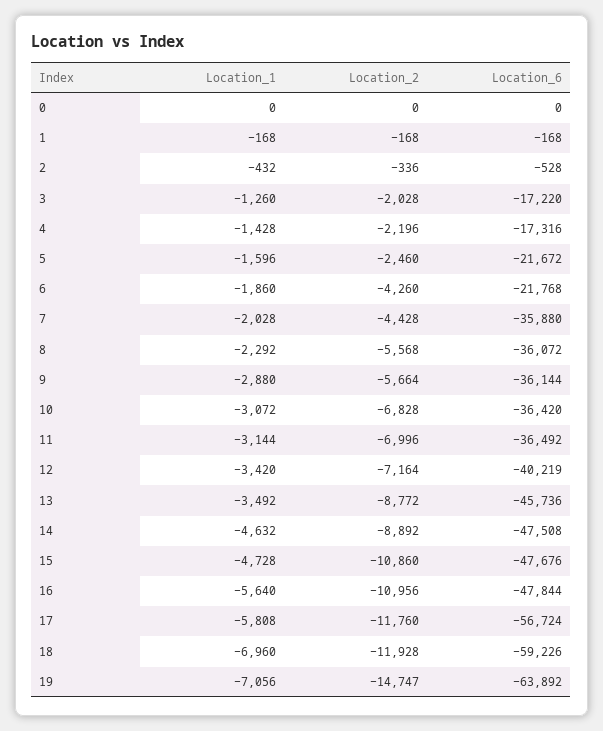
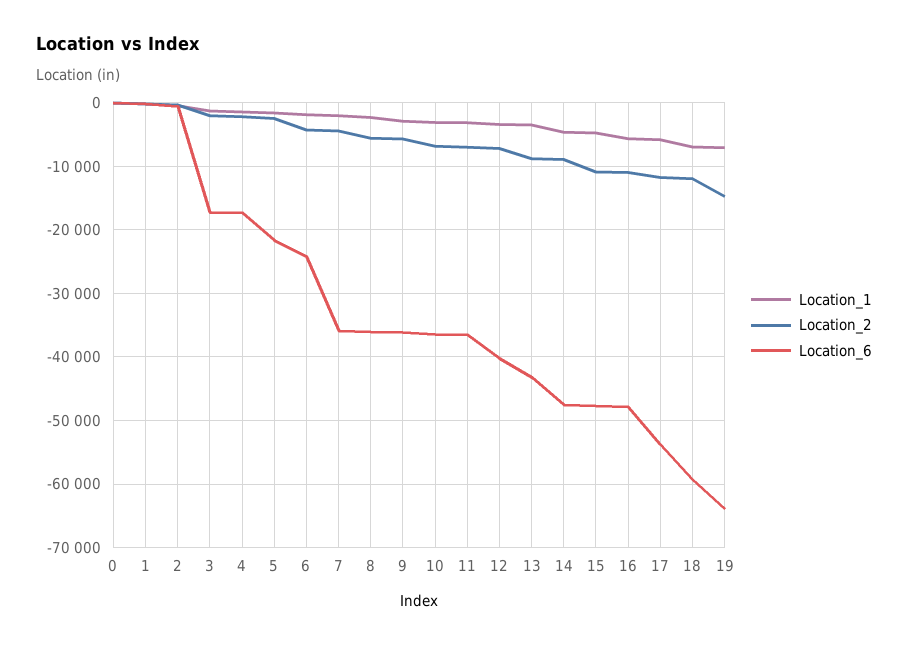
  {
    "Location_1": {
      "0": 0,
      "1": -168,
      "2": -432,
      "3": -1260,
      "4": -1428,
      "5": -1596,
      "6": -1860,
      "7": -2028,
      "8": -2292,
      "9": -2880,
      "10": -3072,
      "11": -3144,
      "12": -3420,
      "13": -3492,
      "14": -4632,
      "15": -4728,
      "16": -5640,
      "17": -5808,
      "18": -6960,
      "19": -7056
    },
    "Location_2": {
      "0": 0,
      "1": -168,
      "2": -336,
      "3": -2028,
      "4": -2196,
      "5": -2460,
      "6": -4260,
      "7": -4428,
      "8": -5568,
      "9": -5664,
      "10": -6828,
      "11": -6996,
      "12": -7164,
      "13": -8772,
      "14": -8892,
      "15": -10860,
      "16": -10956,
      "17": -11760,
      "18": -11928,
      "19": -14747
    },
    "Location_6": {
      "0": 0,
      "1": -168,
      "2": -528,
      "3": -17220,
      "4": -17316,
      "5": -21672,
-     "6": -21768,
+     "6": -24000,
      "7": -35880,
      "8": -36072,
      "9": -36144,
      "10": -36420,
      "11": -36492,
      "12": -40219,
-     "13": -45736,
+     "13": -43000,
      "14": -47508,
      "15": -47676,
      "16": -47844,
-     "17": -56724,
+     "17": -54000,
      "18": -59226,
      "19": -63892
    }
  }

